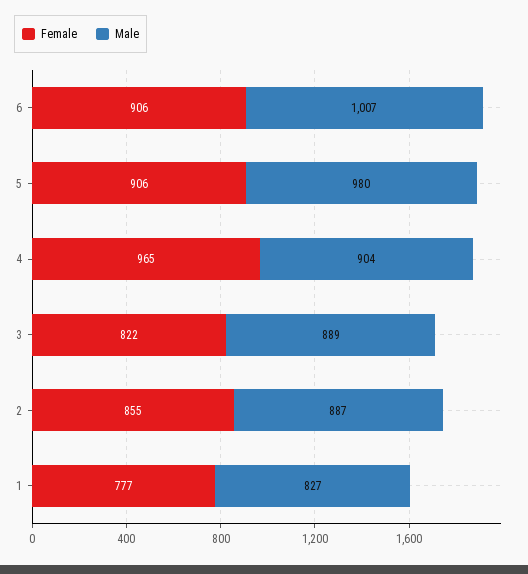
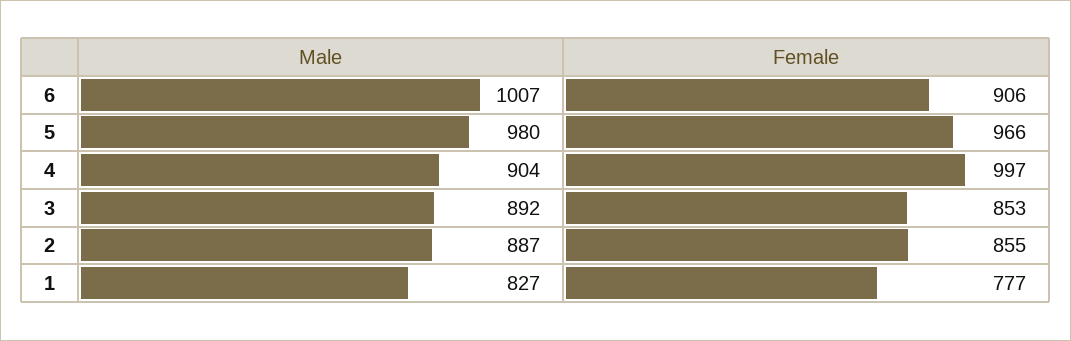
  {
    "Female": {
      "6": 906,
-     "5": 906,
+     "5": 966,
-     "4": 965,
+     "4": 997,
-     "3": 822,
+     "3": 853,
      "2": 855,
      "1": 777
    },
    "Male": {
      "6": 1007,
      "5": 980,
      "4": 904,
-     "3": 889,
+     "3": 892,
      "2": 887,
      "1": 827
    }
  }

